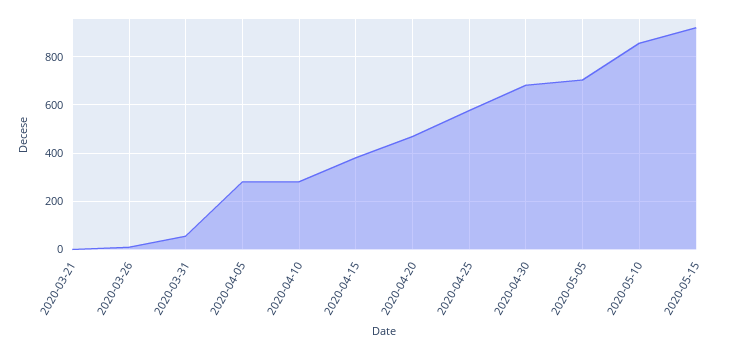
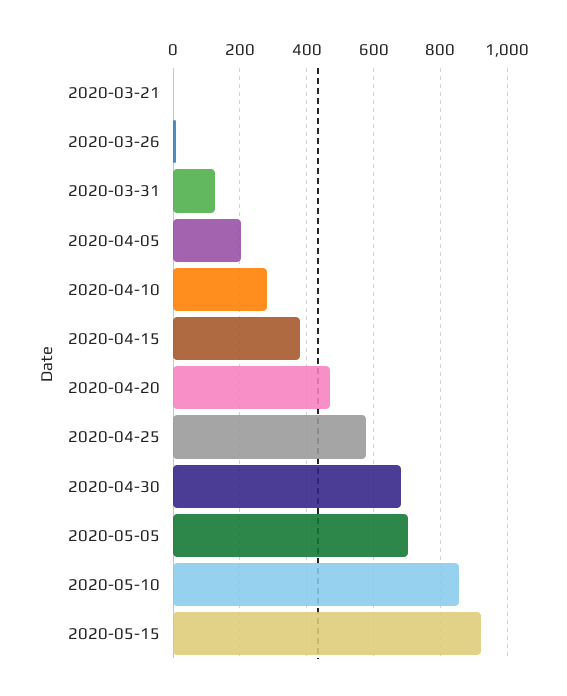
  {
    "2020-03-21": 0,
    "2020-03-26": 0,
-   "2020-03-31": 50,
+   "2020-03-31": 120,
-   "2020-04-05": 275,
+   "2020-04-05": 200,
    "2020-04-10": 280,
    "2020-04-15": 380,
    "2020-04-20": 480,
    "2020-04-25": 580,
    "2020-04-30": 680,
    "2020-05-05": 700,
    "2020-05-10": 860,
    "2020-05-15": 920
  }

